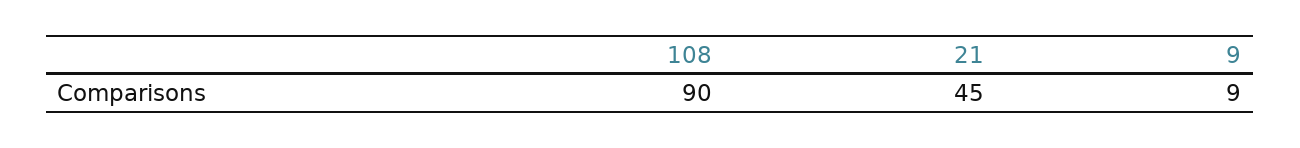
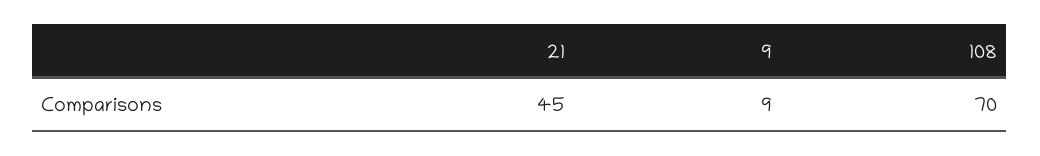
  {
-   "108": 90,
+   "108": 70,
    "21": 45,
    "9": 9
  }

